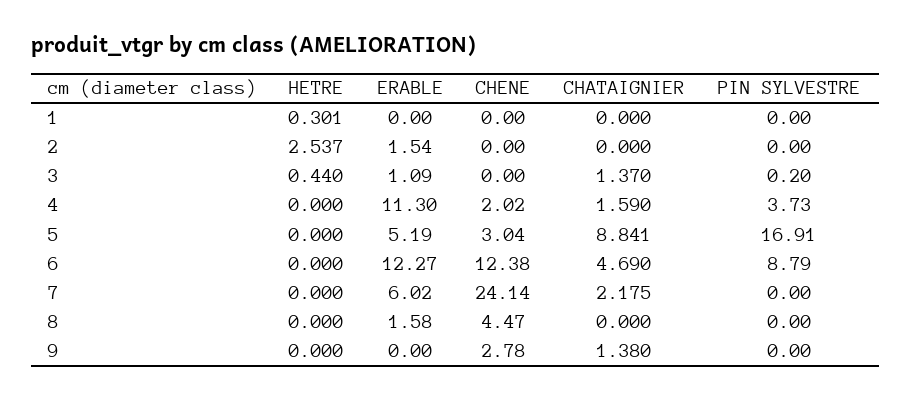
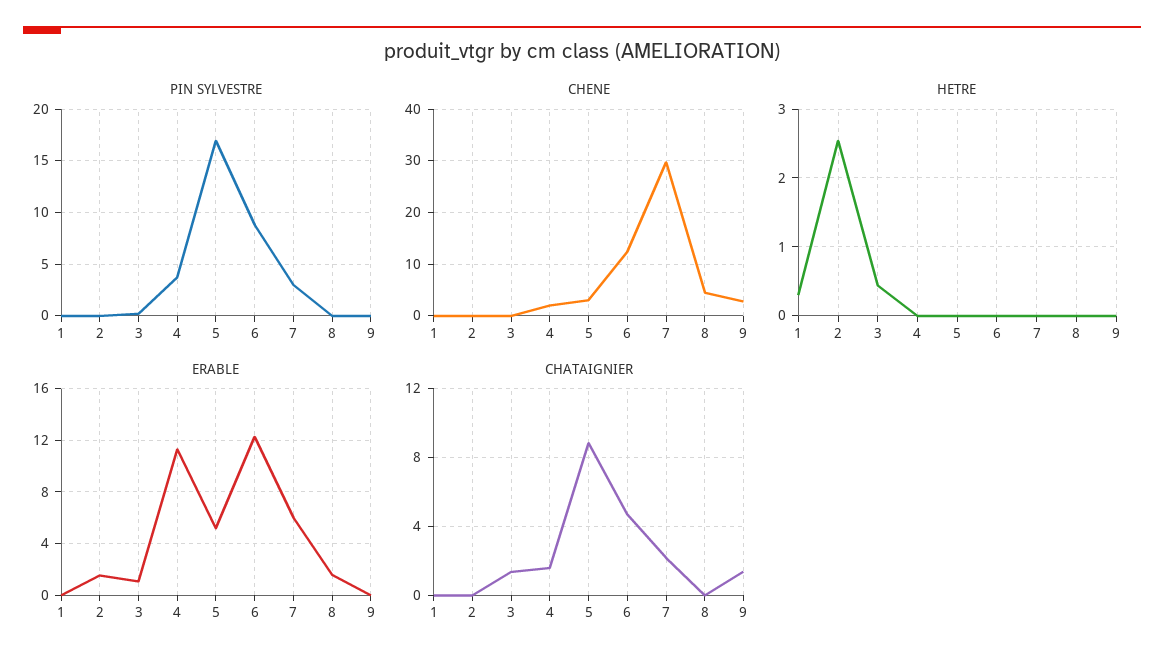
  {
    "HETRE": {
      "1": 0.301,
      "2": 2.537,
      "3": 0.44,
      "4": 0,
      "5": 0,
      "6": 0,
      "7": 0,
      "8": 0,
      "9": 0
    },
    "ERABLE": {
      "1": 0,
      "2": 1.54,
      "3": 1.09,
      "4": 11.3,
      "5": 5.19,
      "6": 12.27,
      "7": 6.02,
      "8": 1.58,
      "9": 0
    },
    "CHENE": {
      "1": 0,
      "2": 0,
      "3": 0,
      "4": 2.02,
      "5": 3.04,
      "6": 12.38,
-     "7": 24.14,
+     "7": 30,
      "8": 4.47,
      "9": 2.78
    },
    "CHATAIGNIER": {
      "1": 0,
      "2": 0,
      "3": 1.37,
      "4": 1.59,
      "5": 8.841,
      "6": 4.69,
      "7": 2.175,
      "8": 0,
      "9": 1.38
    },
    "PIN SYLVESTRE": {
      "1": 0,
      "2": 0,
      "3": 0.2,
      "4": 3.73,
      "5": 16.91,
      "6": 8.79,
-     "7": 0,
+     "7": 3,
      "8": 0,
      "9": 0
    }
  }

